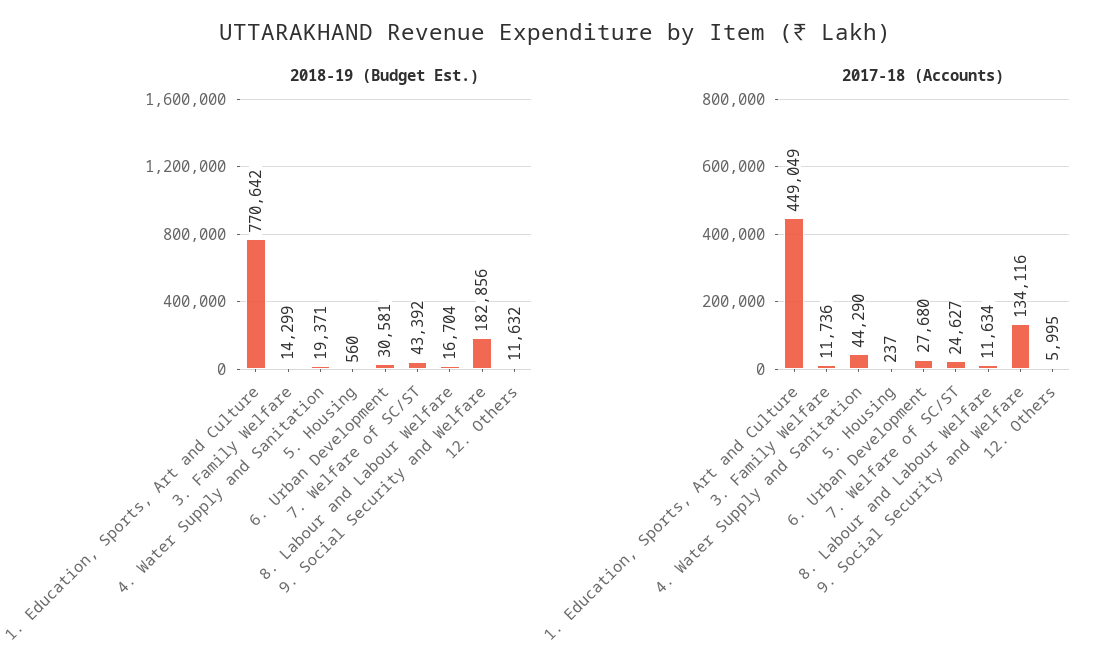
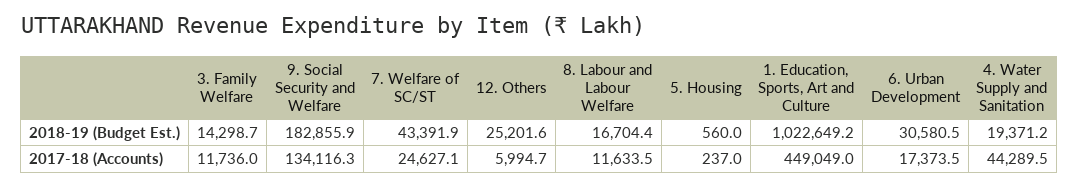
  {
    "2018-19 (Budget Est.)": {
-     "1. Education, Sports, Art and Culture": 770642,
+     "1. Education, Sports, Art and Culture": 1022649.2,
      "3. Family Welfare": 14298.7,
      "4. Water Supply and Sanitation": 19371.2,
      "5. Housing": 560,
      "6. Urban Development": 30580.5,
      "7. Welfare of SC/ST": 43391.9,
      "8. Labour and Labour Welfare": 16704.4,
      "9. Social Security and Welfare": 182855.9,
-     "12. Others": 11632
+     "12. Others": 25201.6
    },
    "2017-18 (Accounts)": {
      "1. Education, Sports, Art and Culture": 449049,
      "3. Family Welfare": 11736,
      "4. Water Supply and Sanitation": 44289.5,
      "5. Housing": 237,
-     "6. Urban Development": 27680,
+     "6. Urban Development": 17373.5,
      "7. Welfare of SC/ST": 24627.1,
      "8. Labour and Labour Welfare": 11633.5,
      "9. Social Security and Welfare": 134116.3,
      "12. Others": 5994.7
    }
  }

